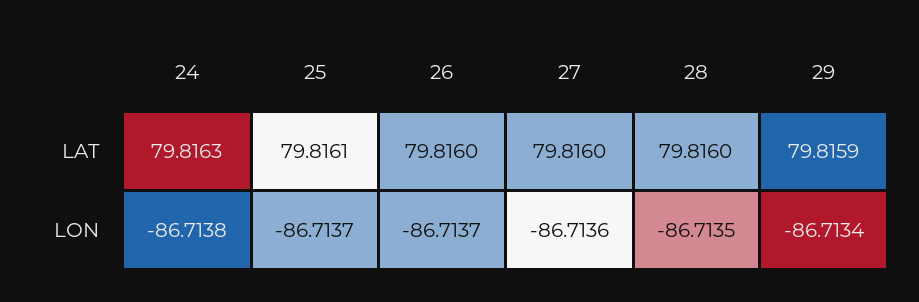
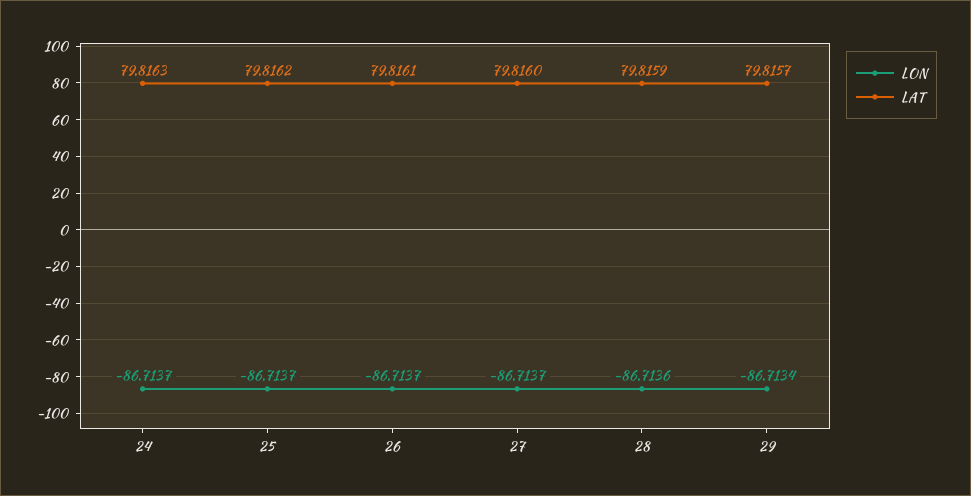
  {
    "LAT": {
      "24": 79.8163,
-     "25": 79.8161,
+     "25": 79.8162,
-     "26": 79.816,
+     "26": 79.8161,
      "27": 79.816,
-     "28": 79.816,
+     "28": 79.8159,
-     "29": 79.8159
+     "29": 79.8157
    },
    "LON": {
-     "24": -86.7138,
+     "24": -86.7137,
      "25": -86.7137,
      "26": -86.7137,
-     "27": -86.7136,
+     "27": -86.7137,
-     "28": -86.7135,
+     "28": -86.7136,
      "29": -86.7134
    }
  }

